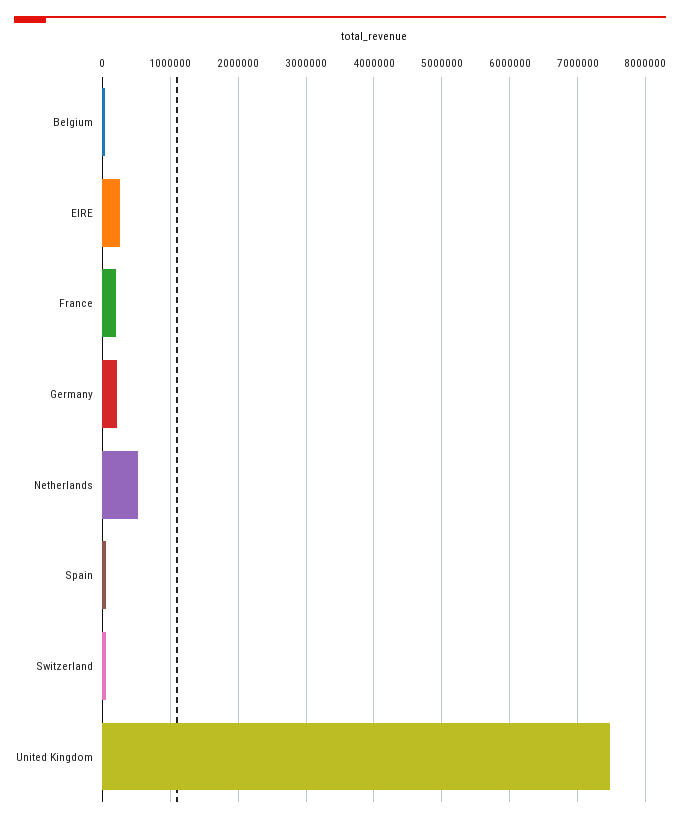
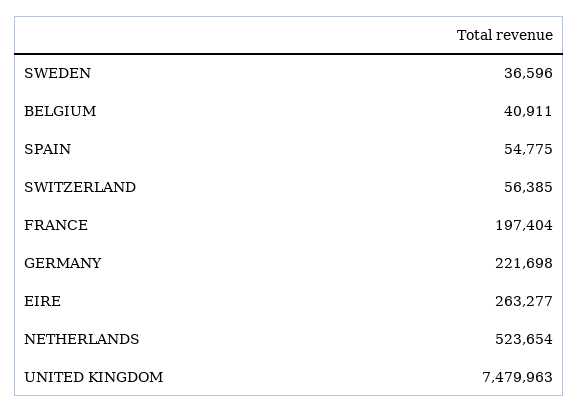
  {
    "Belgium": 40911,
    "EIRE": 263277,
    "France": 197404,
    "Germany": 221698,
    "Netherlands": 523654,
    "Spain": 54775,
    "Switzerland": 56385,
-   "United Kingdom": 7479963
+   "United Kingdom": 7479963,
+   "SWEDEN": 36596
  }

